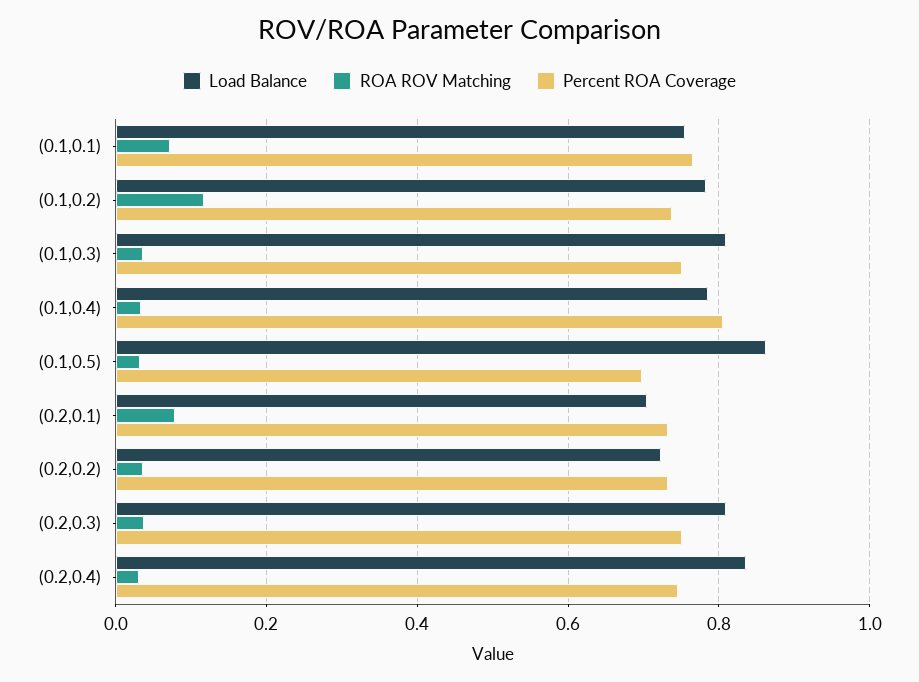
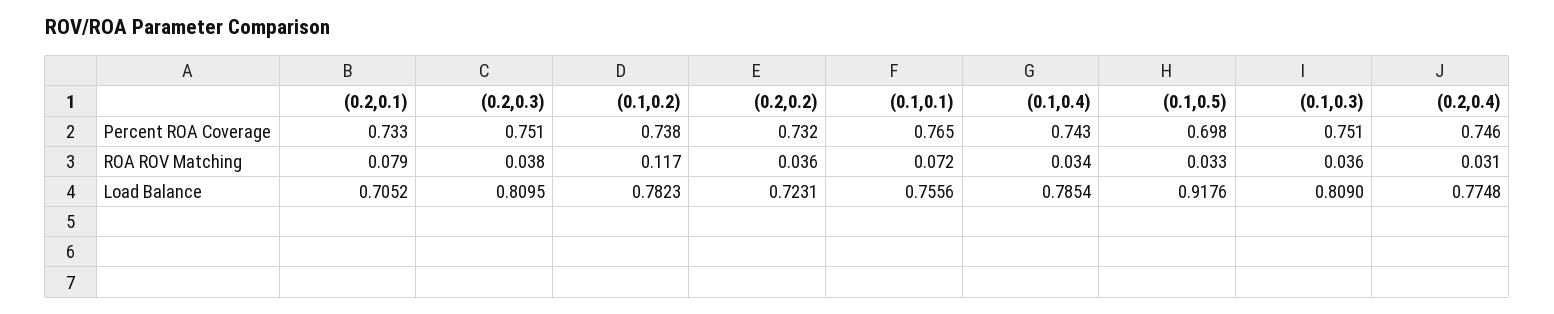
  {
    "Load Balance": {
      "(0.1,0.1)": 0.7556,
      "(0.1,0.2)": 0.7823,
      "(0.1,0.3)": 0.809,
      "(0.1,0.4)": 0.7854,
-     "(0.1,0.5)": 0.86,
+     "(0.1,0.5)": 0.9176,
      "(0.2,0.1)": 0.7052,
      "(0.2,0.2)": 0.7231,
      "(0.2,0.3)": 0.8095,
-     "(0.2,0.4)": 0.84
+     "(0.2,0.4)": 0.7748
    },
    "ROA ROV Matching": {
      "(0.1,0.1)": 0.072,
      "(0.1,0.2)": 0.117,
      "(0.1,0.3)": 0.036,
      "(0.1,0.4)": 0.034,
      "(0.1,0.5)": 0.033,
      "(0.2,0.1)": 0.079,
      "(0.2,0.2)": 0.036,
      "(0.2,0.3)": 0.038,
      "(0.2,0.4)": 0.031
    },
    "Percent ROA Coverage": {
      "(0.1,0.1)": 0.765,
      "(0.1,0.2)": 0.738,
      "(0.1,0.3)": 0.751,
-     "(0.1,0.4)": 0.8,
+     "(0.1,0.4)": 0.743,
      "(0.1,0.5)": 0.698,
      "(0.2,0.1)": 0.733,
      "(0.2,0.2)": 0.732,
      "(0.2,0.3)": 0.751,
      "(0.2,0.4)": 0.746
    }
  }

